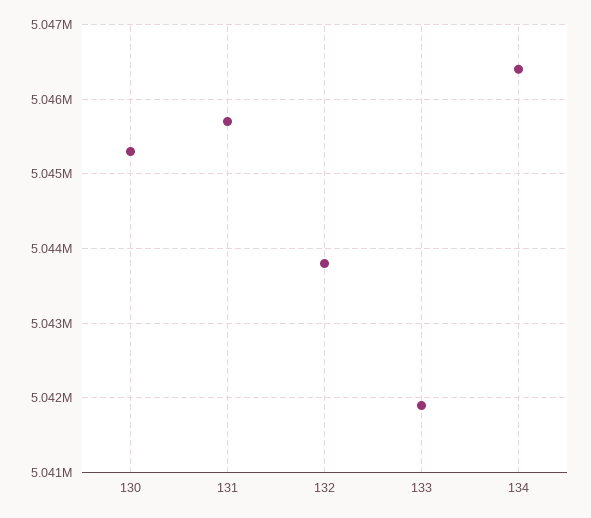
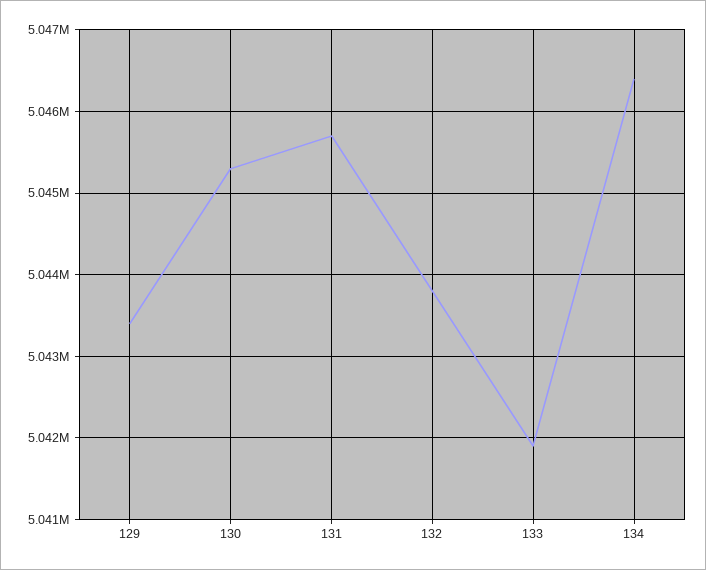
  {
    "130": 5045300,
    "131": 5045700,
    "132": 5043800,
    "133": 5041900,
-   "134": 5046400
+   "134": 5046400,
+   "129": 5043400
  }

